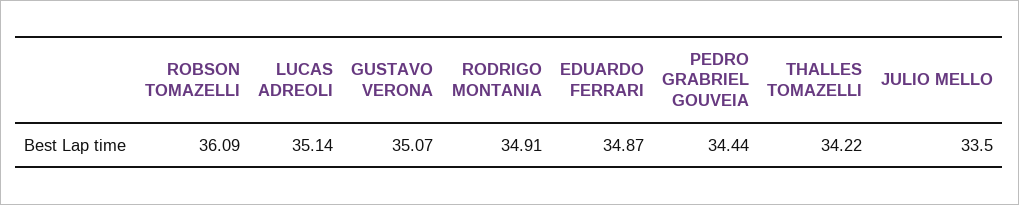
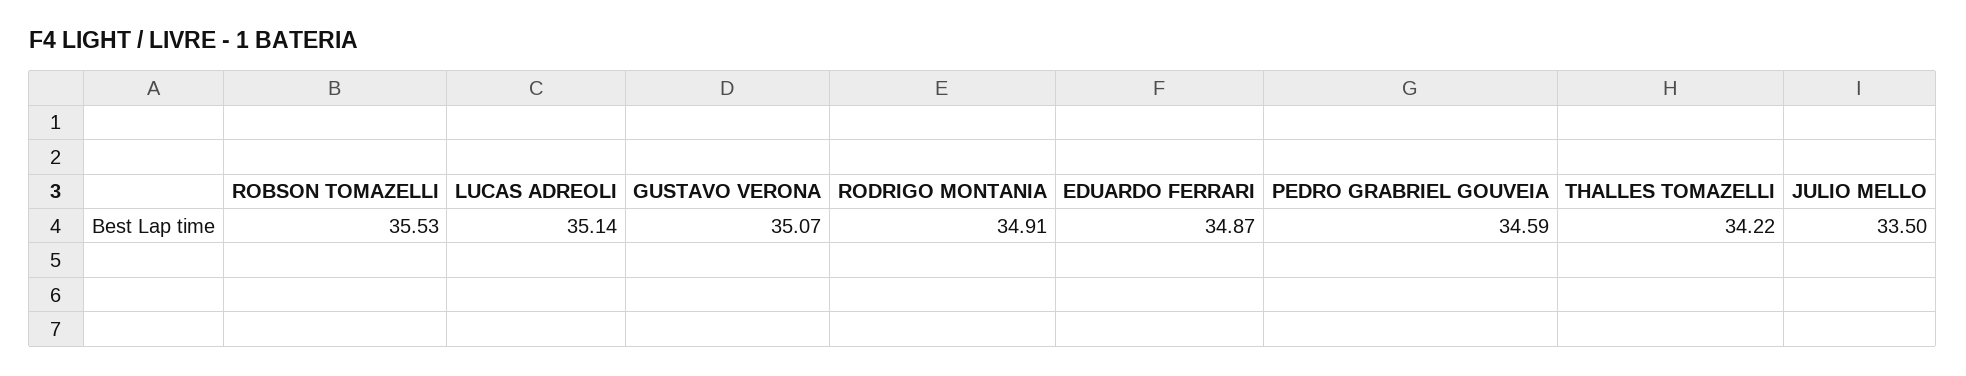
  {
-   "ROBSON TOMAZELLI": 36.09,
+   "ROBSON TOMAZELLI": 35.53,
    "LUCAS ADREOLI": 35.14,
    "GUSTAVO VERONA": 35.07,
    "RODRIGO MONTANIA": 34.91,
    "EDUARDO FERRARI": 34.87,
-   "PEDRO GRABRIEL GOUVEIA": 34.44,
+   "PEDRO GRABRIEL GOUVEIA": 34.59,
    "THALLES TOMAZELLI": 34.22,
    "JULIO MELLO": 33.5
  }

